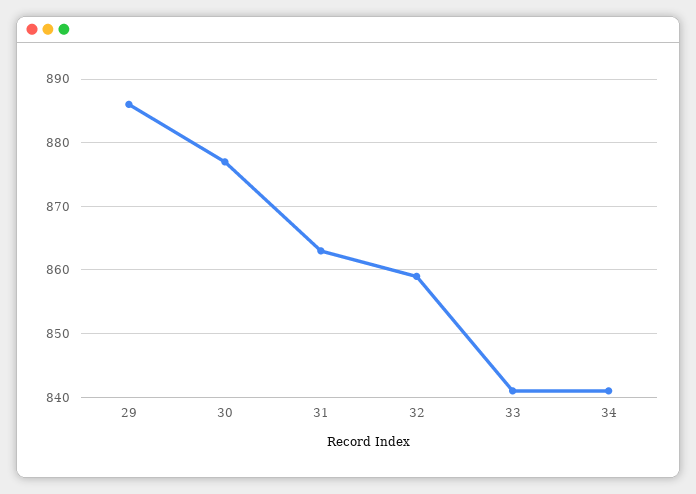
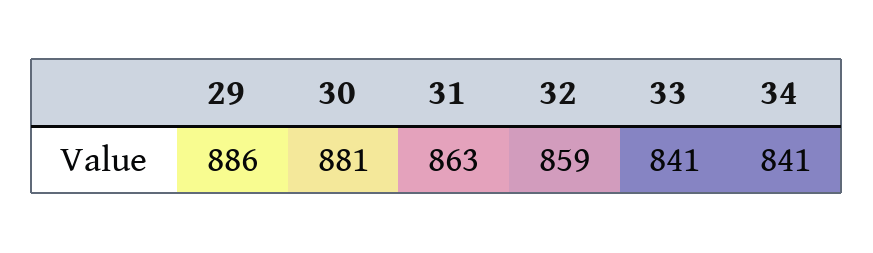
  {
    "29": 886,
-   "30": 877,
+   "30": 881,
    "31": 863,
    "32": 859,
    "33": 841,
    "34": 841
  }

